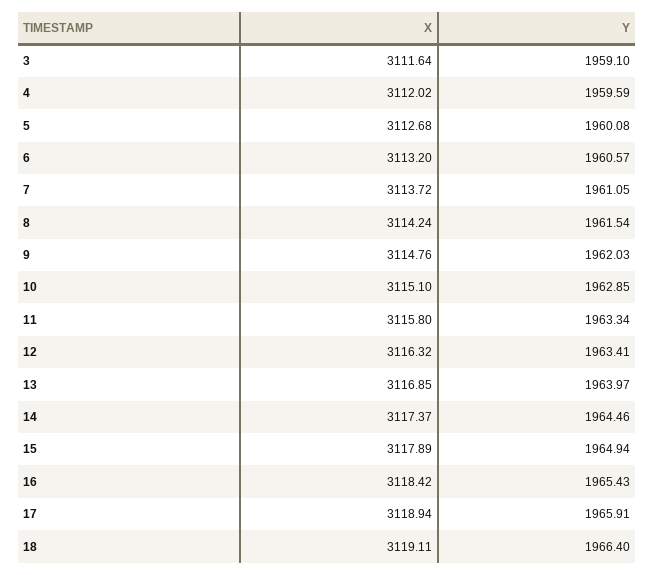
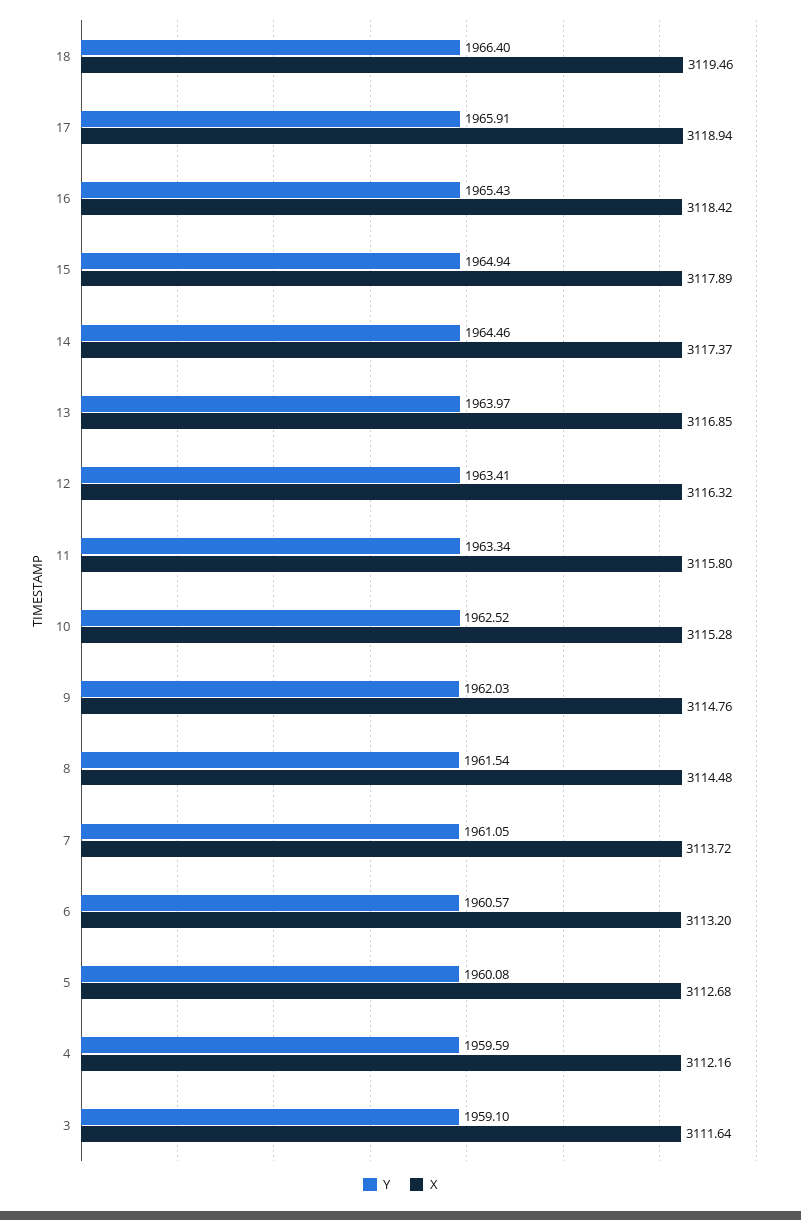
  {
    "X": {
      "3": 3111.64,
-     "4": 3112.02,
+     "4": 3112.16,
      "5": 3112.68,
      "6": 3113.2,
      "7": 3113.72,
-     "8": 3114.24,
+     "8": 3114.48,
      "9": 3114.76,
-     "10": 3115.1,
+     "10": 3115.28,
      "11": 3115.8,
      "12": 3116.32,
      "13": 3116.85,
      "14": 3117.37,
      "15": 3117.89,
      "16": 3118.42,
      "17": 3118.94,
-     "18": 3119.11
+     "18": 3119.46
    },
    "Y": {
      "3": 1959.1,
      "4": 1959.59,
      "5": 1960.08,
      "6": 1960.57,
      "7": 1961.05,
      "8": 1961.54,
      "9": 1962.03,
-     "10": 1962.85,
+     "10": 1962.52,
      "11": 1963.34,
      "12": 1963.41,
      "13": 1963.97,
      "14": 1964.46,
      "15": 1964.94,
      "16": 1965.43,
      "17": 1965.91,
      "18": 1966.4
    }
  }

